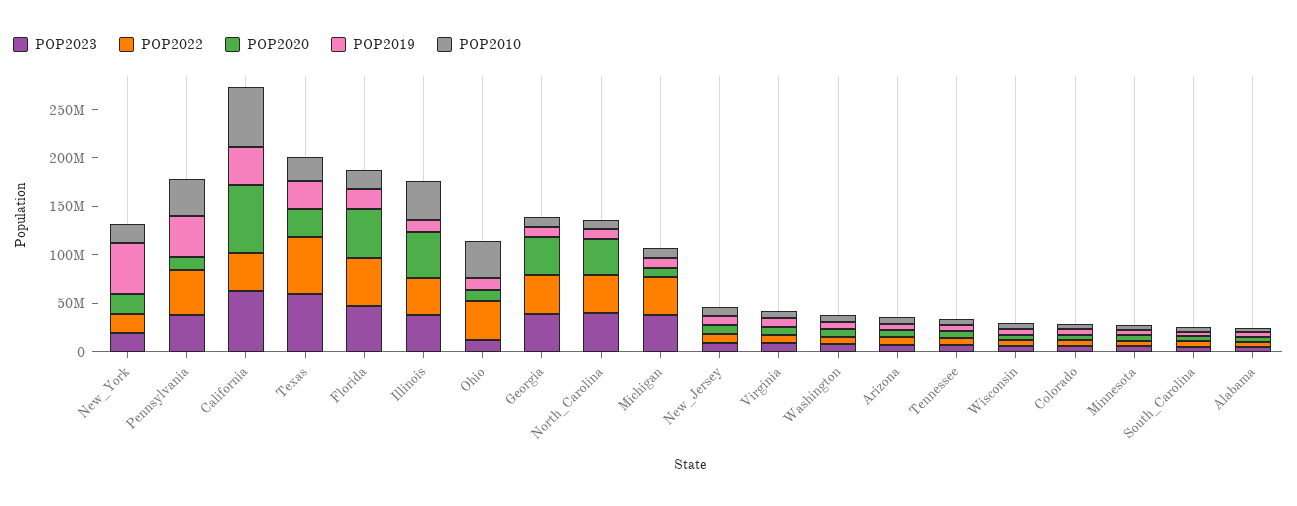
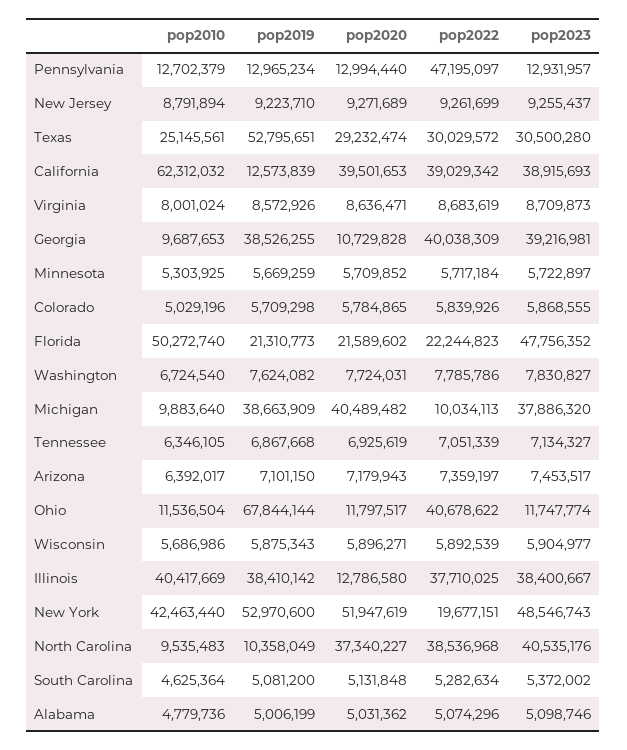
  {
    "POP2023": {
-     "New_York": 20000000,
+     "New_York": 48546743,
-     "Pennsylvania": 40000000,
+     "Pennsylvania": 12931957,
-     "California": 60000000,
+     "California": 38915693,
-     "Texas": 60000000,
+     "Texas": 30500280,
      "Florida": 47756352,
      "Illinois": 38400667,
      "Ohio": 11747774,
      "Georgia": 39216981,
      "North_Carolina": 40535176,
      "Michigan": 37886320,
      "New_Jersey": 9255437,
      "Virginia": 8709873,
      "Washington": 7830827,
      "Arizona": 7453517,
      "Tennessee": 7134327,
      "Wisconsin": 5904977,
      "Colorado": 5868555,
      "Minnesota": 5722897,
      "South_Carolina": 5372002,
      "Alabama": 5098746
    },
    "POP2022": {
      "New_York": 19677151,
      "Pennsylvania": 47195097,
      "California": 39029342,
-     "Texas": 60000000,
+     "Texas": 30029572,
-     "Florida": 50000000,
+     "Florida": 22244823,
      "Illinois": 37710025,
      "Ohio": 40678622,
      "Georgia": 40038309,
      "North_Carolina": 38536968,
-     "Michigan": 40000000,
+     "Michigan": 10034113,
      "New_Jersey": 9261699,
      "Virginia": 8683619,
      "Washington": 7785786,
      "Arizona": 7359197,
      "Tennessee": 7051339,
      "Wisconsin": 5892539,
      "Colorado": 5839926,
      "Minnesota": 5717184,
      "South_Carolina": 5282634,
      "Alabama": 5074296
    },
    "POP2020": {
-     "New_York": 20000000,
+     "New_York": 51947619,
      "Pennsylvania": 12994440,
-     "California": 70000000,
+     "California": 39501653,
      "Texas": 29232474,
-     "Florida": 50000000,
+     "Florida": 21589602,
-     "Illinois": 50000000,
+     "Illinois": 12786580,
      "Ohio": 11797517,
-     "Georgia": 40000000,
+     "Georgia": 10729828,
      "North_Carolina": 37340227,
-     "Michigan": 10000000,
+     "Michigan": 40489482,
      "New_Jersey": 9271689,
      "Virginia": 8636471,
      "Washington": 7724031,
      "Arizona": 7179943,
      "Tennessee": 6925619,
      "Wisconsin": 5896271,
      "Colorado": 5784865,
      "Minnesota": 5709852,
      "South_Carolina": 5131848,
      "Alabama": 5031362
    },
    "POP2019": {
      "New_York": 52970600,
-     "Pennsylvania": 40000000,
+     "Pennsylvania": 12965234,
-     "California": 40000000,
+     "California": 12573839,
-     "Texas": 30000000,
+     "Texas": 52795651,
      "Florida": 21310773,
-     "Illinois": 10000000,
+     "Illinois": 38410142,
-     "Ohio": 10000000,
+     "Ohio": 67844144,
-     "Georgia": 10000000,
+     "Georgia": 38526255,
      "North_Carolina": 10358049,
-     "Michigan": 10000000,
+     "Michigan": 38663909,
      "New_Jersey": 9223710,
      "Virginia": 8572926,
      "Washington": 7624082,
      "Arizona": 7101150,
      "Tennessee": 6867668,
      "Wisconsin": 5875343,
      "Colorado": 5709298,
      "Minnesota": 5669259,
      "South_Carolina": 5081200,
      "Alabama": 5006199
    },
    "POP2010": {
-     "New_York": 20000000,
+     "New_York": 42463440,
-     "Pennsylvania": 40000000,
+     "Pennsylvania": 12702379,
      "California": 62312032,
      "Texas": 25145561,
-     "Florida": 20000000,
+     "Florida": 50272740,
      "Illinois": 40417669,
-     "Ohio": 40000000,
+     "Ohio": 11536504,
      "Georgia": 9687653,
      "North_Carolina": 9535483,
      "Michigan": 9883640,
      "New_Jersey": 8791894,
      "Virginia": 8001024,
      "Washington": 6724540,
      "Arizona": 6392017,
      "Tennessee": 6346105,
      "Wisconsin": 5686986,
      "Colorado": 5029196,
      "Minnesota": 5303925,
      "South_Carolina": 4625364,
      "Alabama": 4779736
    }
  }

